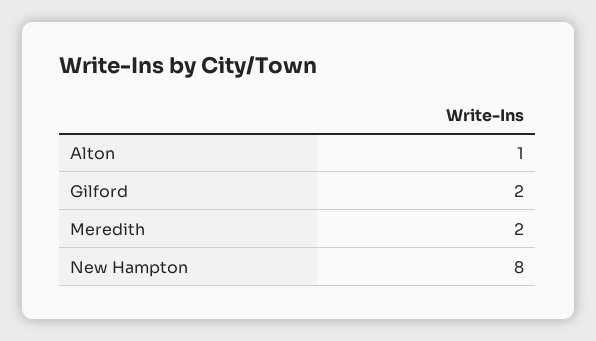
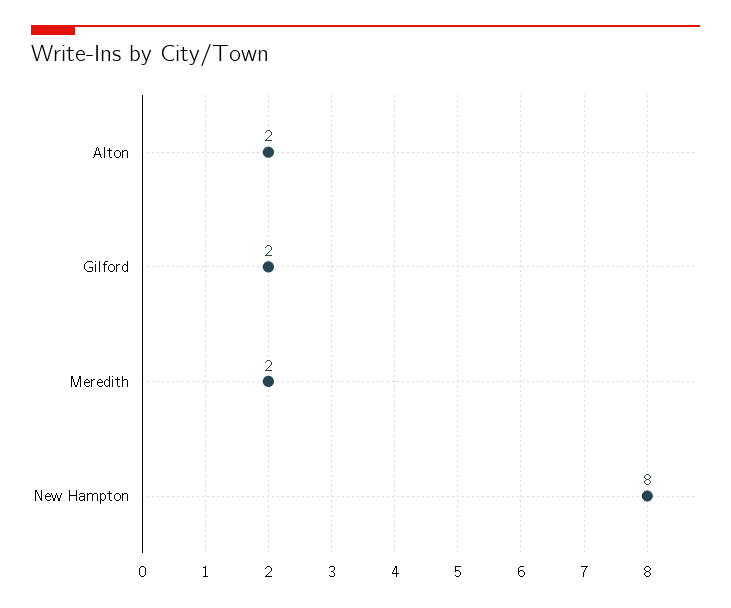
  {
-   "Alton": 1,
+   "Alton": 2,
    "Gilford": 2,
    "Meredith": 2,
    "New Hampton": 8
  }

